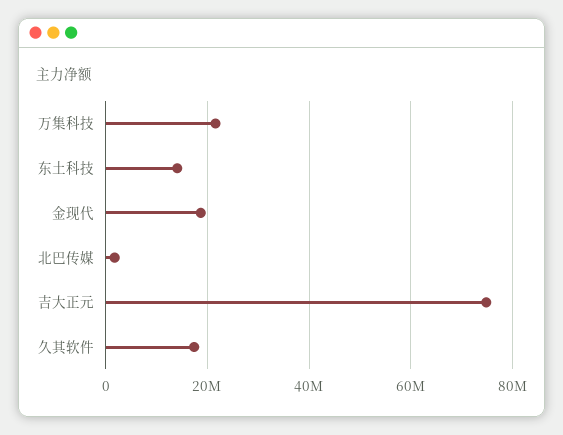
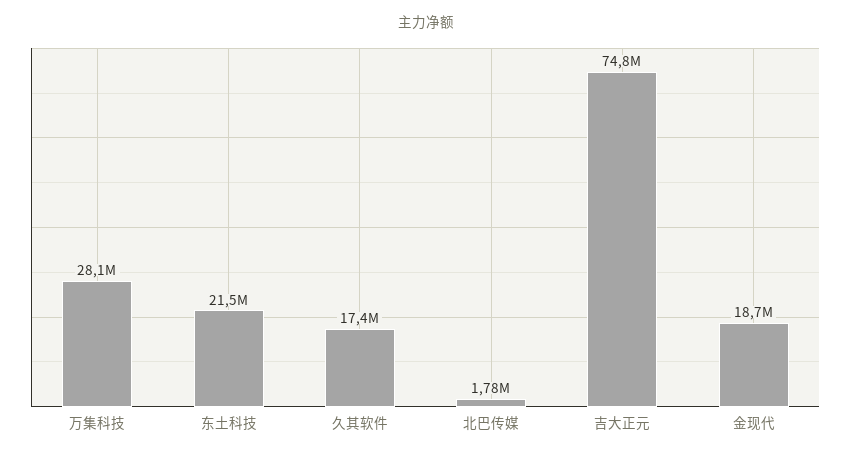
  {
-   "万集科技": 22000000,
+   "万集科技": 28100000,
-   "东土科技": 14000000,
+   "东土科技": 21500000,
    "金现代": 18700000,
    "北巴传媒": 1780000,
    "吉大正元": 74800000,
    "久其软件": 17400000
  }

